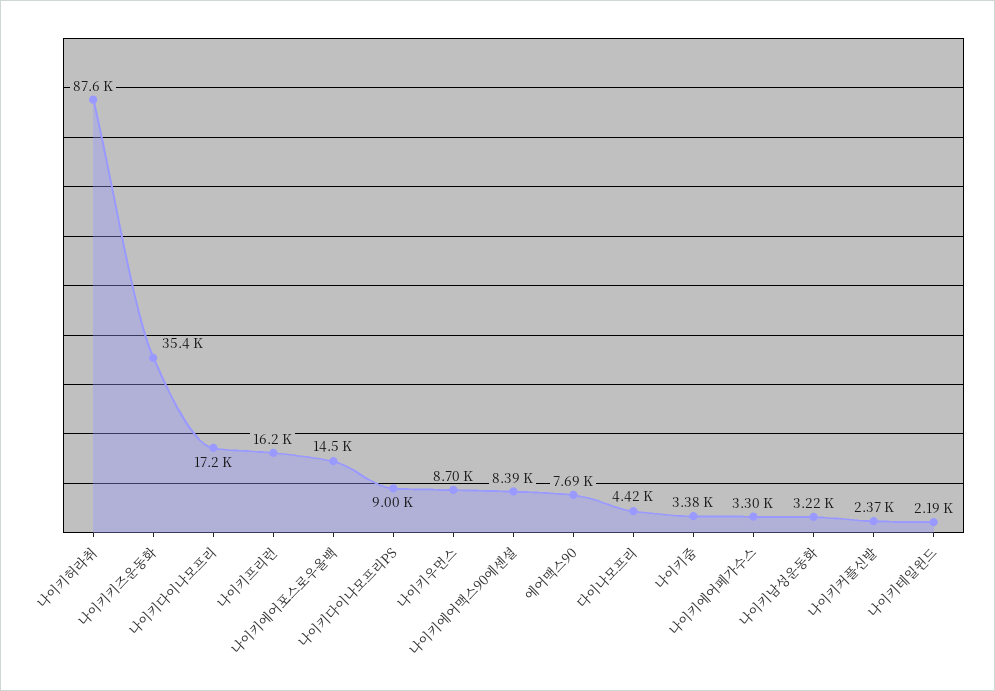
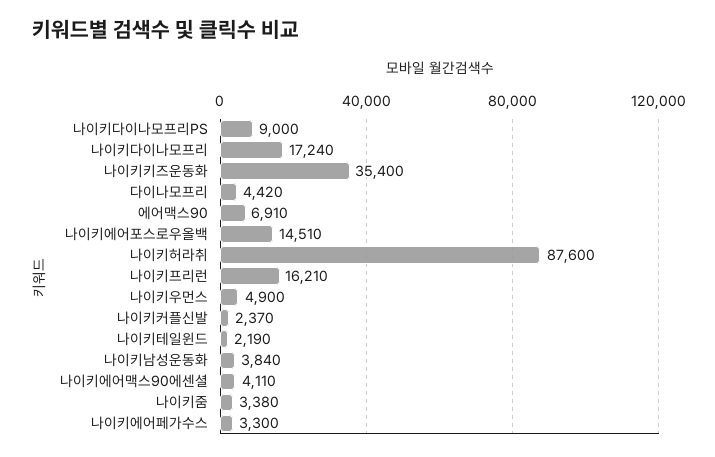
  {
    "나이키허라취": 87600,
    "나이키키즈운동화": 35400,
    "나이키다이나모프리": 17240,
    "나이키프리런": 16210,
    "나이키에어포스로우올백": 14510,
    "나이키다이나모프리PS": 9000,
-   "나이키우먼스": 8700,
+   "나이키우먼스": 4900,
-   "나이키에어맥스90에센셜": 8390,
+   "나이키에어맥스90에센셜": 4110,
-   "에어맥스90": 7690,
+   "에어맥스90": 6910,
    "다이나모프리": 4420,
    "나이키줌": 3380,
    "나이키에어페가수스": 3300,
-   "나이키남성운동화": 3220,
+   "나이키남성운동화": 3840,
    "나이키커플신발": 2370,
    "나이키테일윈드": 2190
  }

